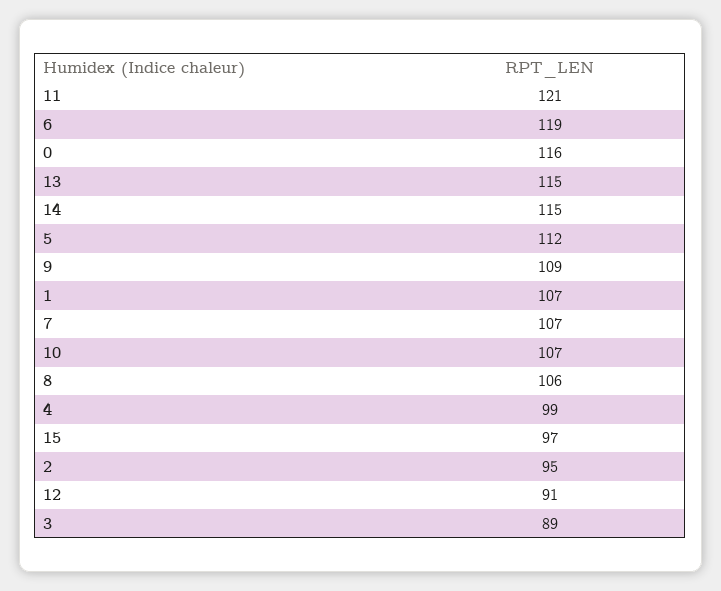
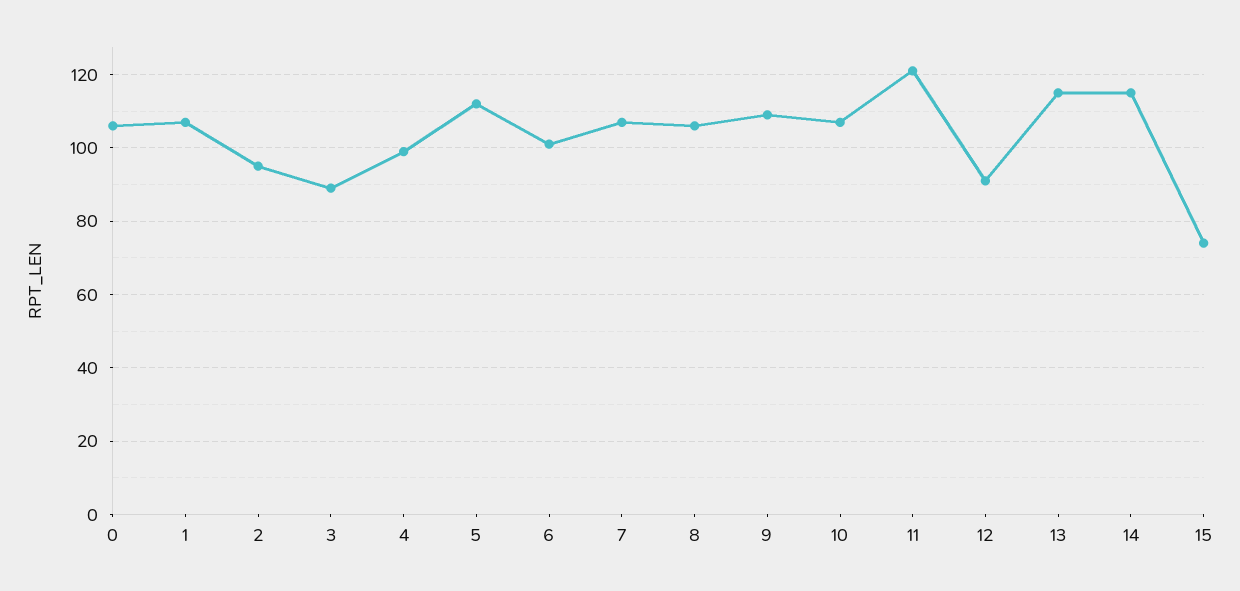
  {
    "11": 121,
-   "6": 119,
+   "6": 100,
-   "0": 116,
+   "0": 105,
    "13": 115,
    "14": 115,
    "5": 112,
    "9": 109,
    "1": 107,
    "7": 107,
    "10": 107,
    "8": 106,
    "4": 99,
-   "15": 97,
+   "15": 75,
    "2": 95,
    "12": 91,
    "3": 89
  }

